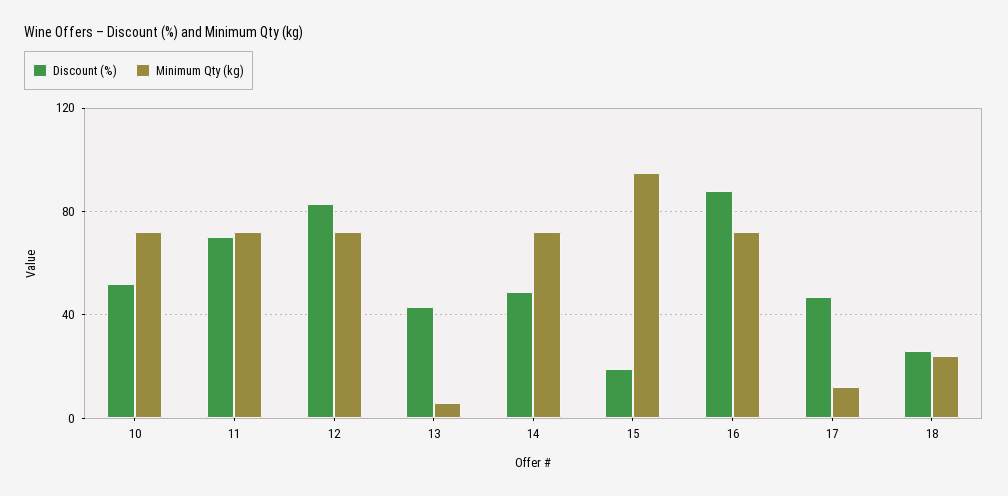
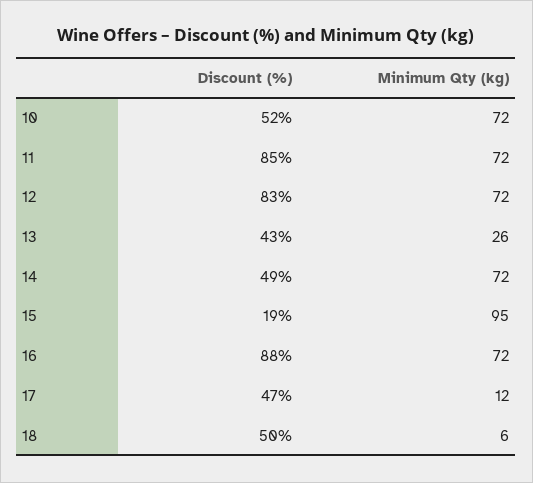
  {
    "Discount (%)": {
      "10": 52,
-     "11": 70,
+     "11": 85,
      "12": 83,
      "13": 43,
      "14": 49,
      "15": 19,
      "16": 88,
      "17": 47,
-     "18": 25
+     "18": 50
    },
    "Minimum Qty (kg)": {
      "10": 72,
      "11": 72,
      "12": 72,
-     "13": 5,
+     "13": 26,
      "14": 72,
      "15": 95,
      "16": 72,
      "17": 12,
-     "18": 25
+     "18": 6
    }
  }

